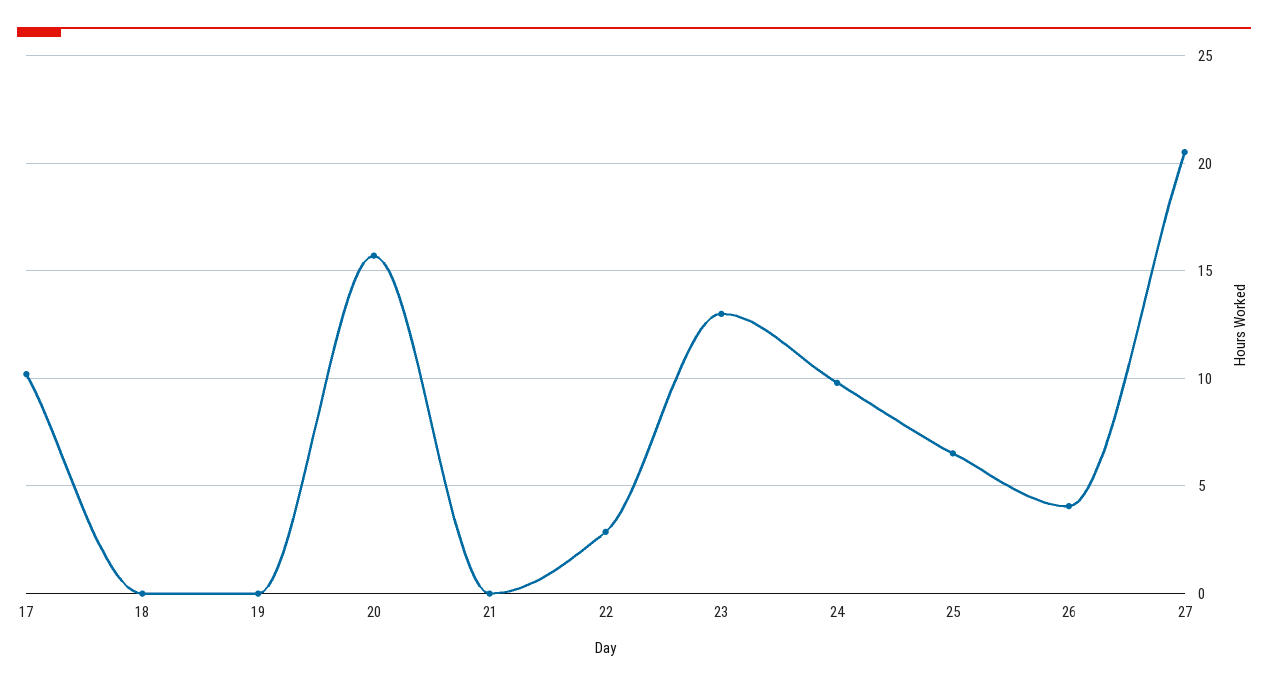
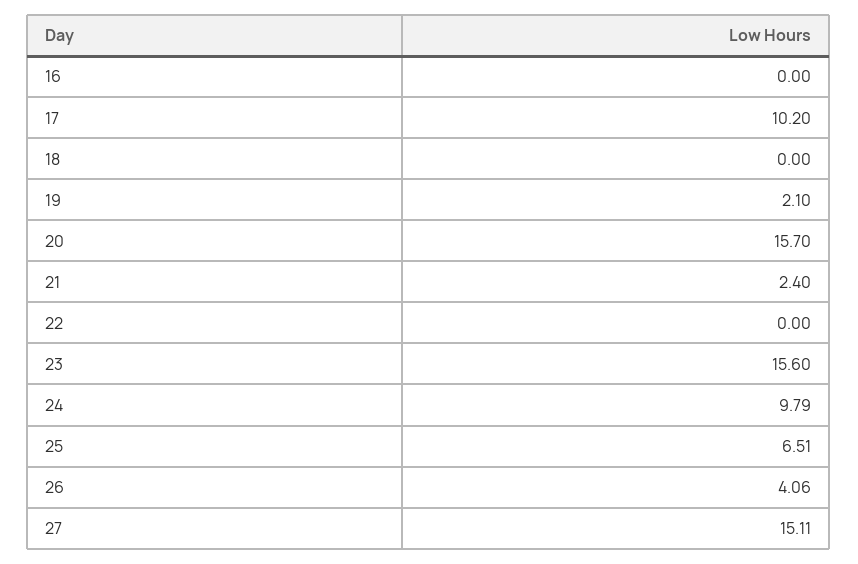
  {
    "17": 10.2,
    "18": 0,
-   "19": 0,
+   "19": 2.1,
    "20": 15.7,
-   "21": 0,
+   "21": 2.4,
-   "22": 3,
+   "22": 0,
-   "23": 13,
+   "23": 15.6,
    "24": 9.79,
    "25": 6.51,
    "26": 4.06,
-   "27": 20.5
+   "27": 15.11,
+   "16": 0
  }

